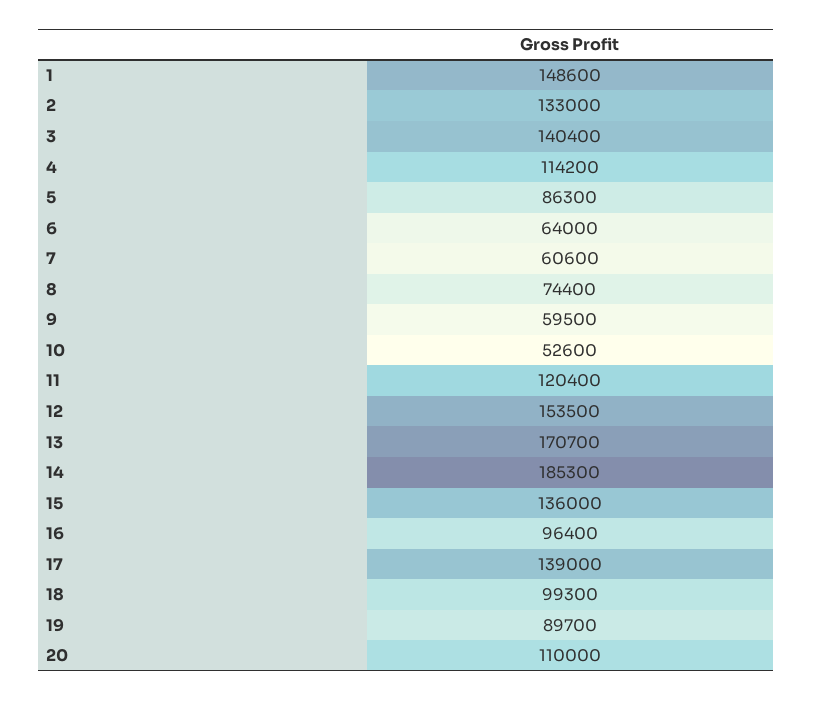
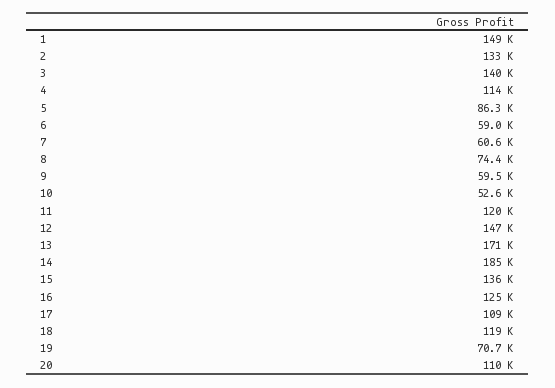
  {
    "1": 148600,
    "2": 133000,
    "3": 140400,
    "4": 114200,
    "5": 86300,
-   "6": 64000,
+   "6": 59000,
    "7": 60600,
    "8": 74400,
    "9": 59500,
    "10": 52600,
    "11": 120400,
-   "12": 153500,
+   "12": 147000,
    "13": 170700,
    "14": 185300,
    "15": 136000,
-   "16": 96400,
+   "16": 125000,
-   "17": 139000,
+   "17": 109000,
-   "18": 99300,
+   "18": 119000,
-   "19": 89700,
+   "19": 70700,
    "20": 110000
  }

